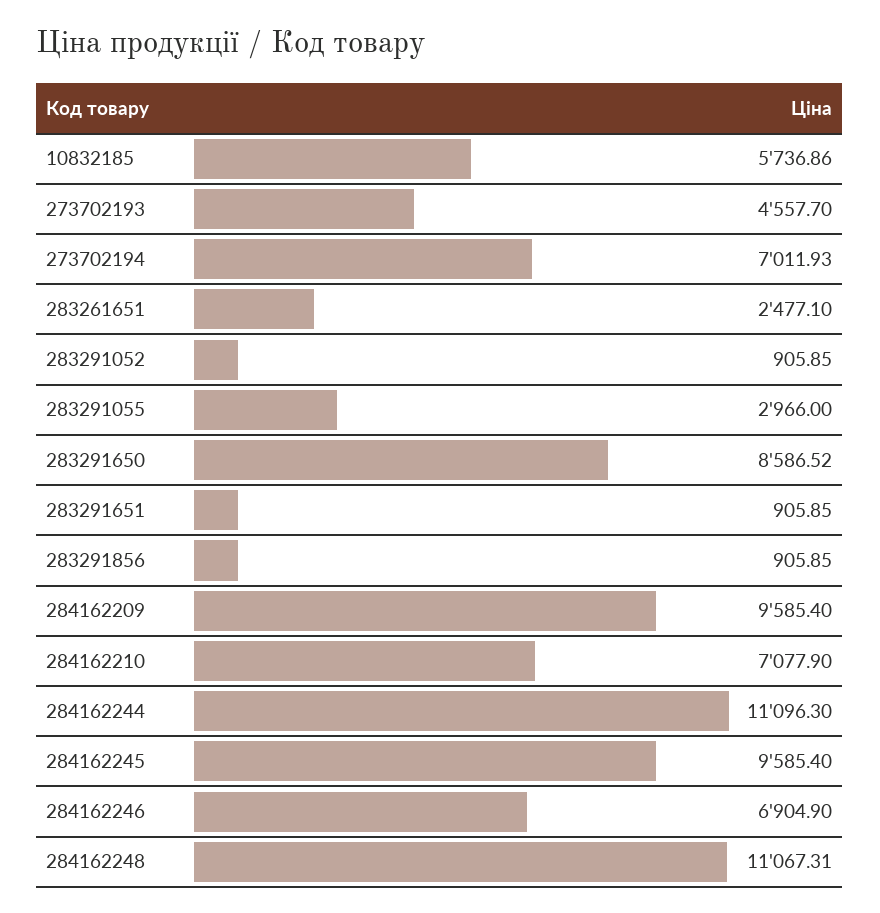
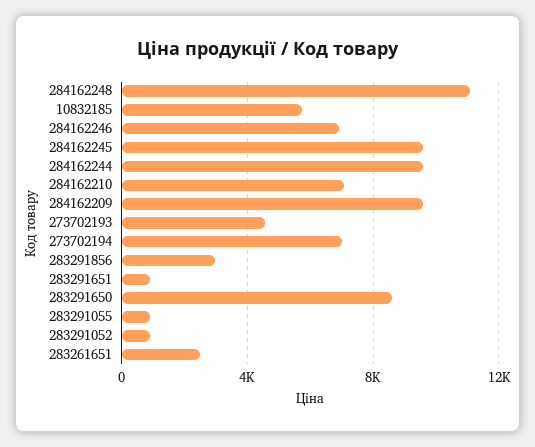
  {
    "10832185": 5736.86,
    "273702193": 4557.7,
    "273702194": 7011.93,
    "283261651": 2477.1,
    "283291052": 905.85,
-   "283291055": 2966,
+   "283291055": 1000,
    "283291650": 8586.52,
    "283291651": 905.85,
-   "283291856": 905.85,
+   "283291856": 3000,
    "284162209": 9585.4,
    "284162210": 7077.9,
-   "284162244": 11096.3,
+   "284162244": 9500,
    "284162245": 9585.4,
    "284162246": 6904.9,
    "284162248": 11067.31
  }

